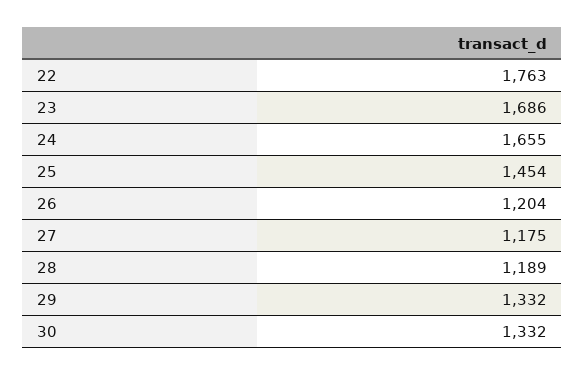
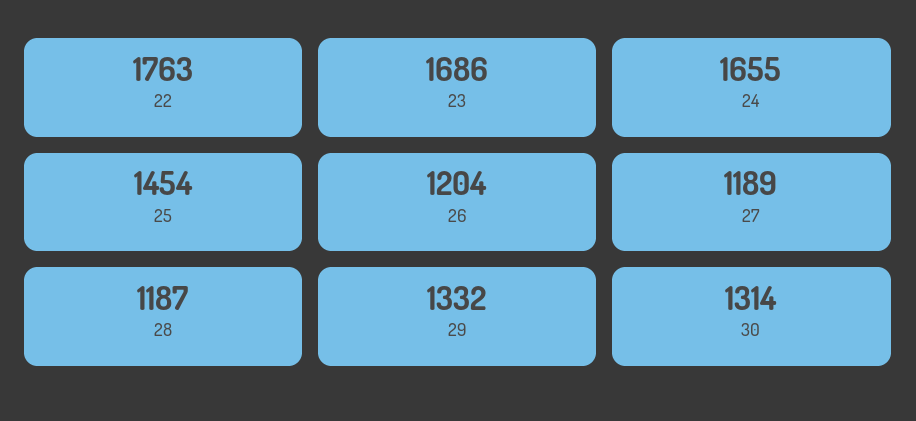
  {
    "22": 1763,
    "23": 1686,
    "24": 1655,
    "25": 1454,
    "26": 1204,
-   "27": 1175,
+   "27": 1189,
-   "28": 1189,
+   "28": 1187,
    "29": 1332,
-   "30": 1332
+   "30": 1314
  }

